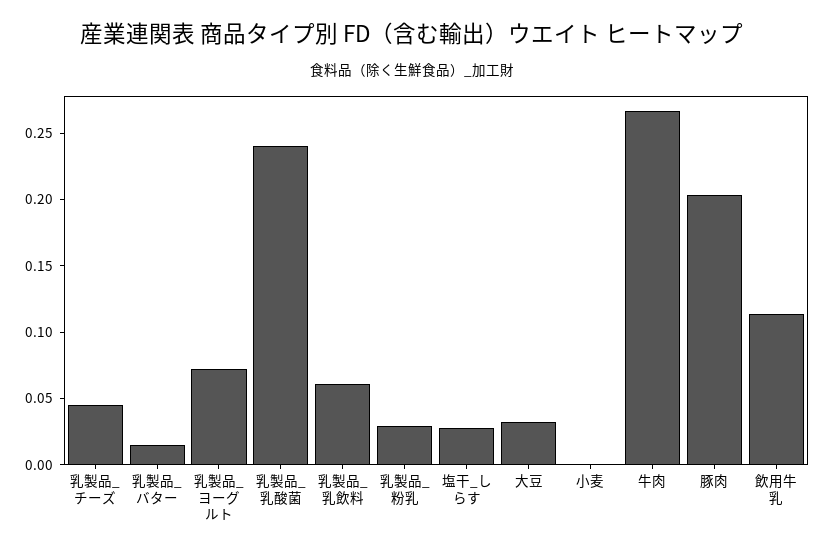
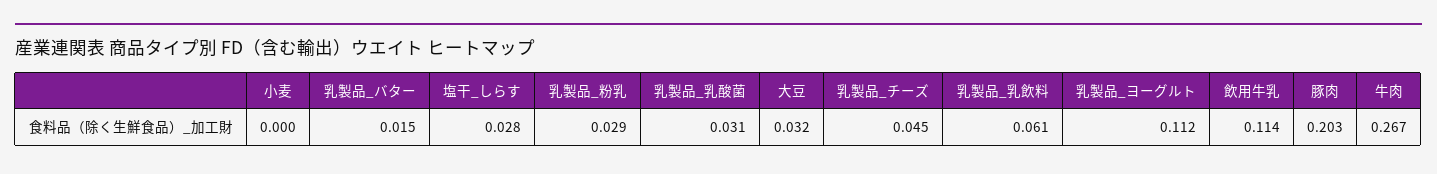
  {
    "乳製品_チーズ": 0.045,
    "乳製品_バター": 0.015,
-   "乳製品_ヨーグルト": 0.07,
+   "乳製品_ヨーグルト": 0.112,
-   "乳製品_乳酸菌": 0.24,
+   "乳製品_乳酸菌": 0.031,
    "乳製品_乳飲料": 0.061,
    "乳製品_粉乳": 0.029,
    "塩干_しらす": 0.028,
    "大豆": 0.032,
    "小麦": 0,
    "牛肉": 0.267,
    "豚肉": 0.203,
    "飲用牛乳": 0.114
  }

